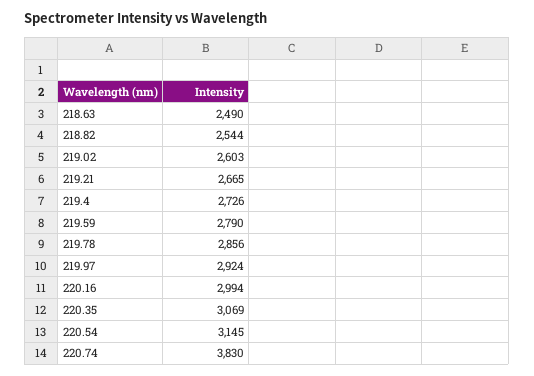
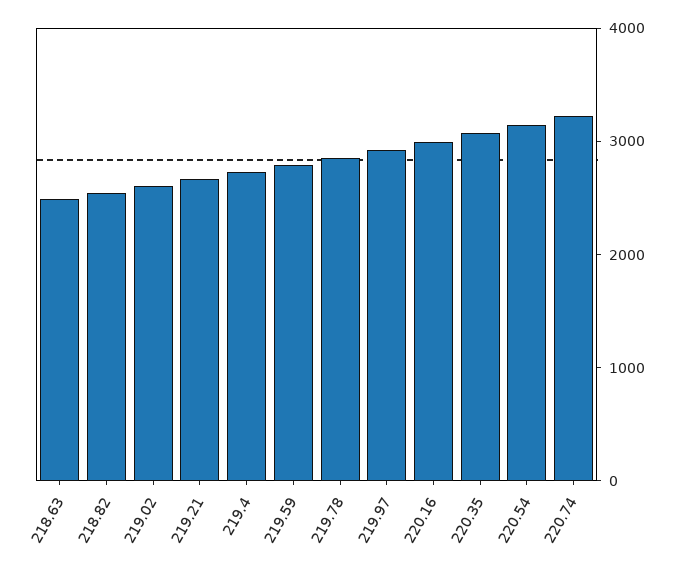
  {
    "218.63": 2490,
    "218.82": 2544,
    "219.02": 2603,
    "219.21": 2665,
    "219.4": 2726,
    "219.59": 2790,
    "219.78": 2856,
    "219.97": 2924,
    "220.16": 2994,
    "220.35": 3069,
    "220.54": 3145,
-   "220.74": 3830
+   "220.74": 3200
  }

